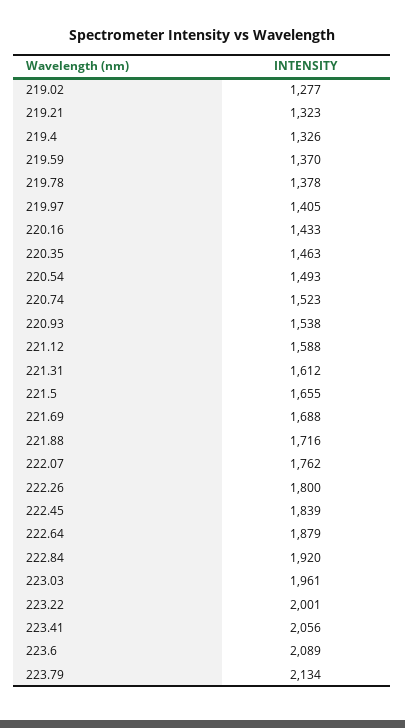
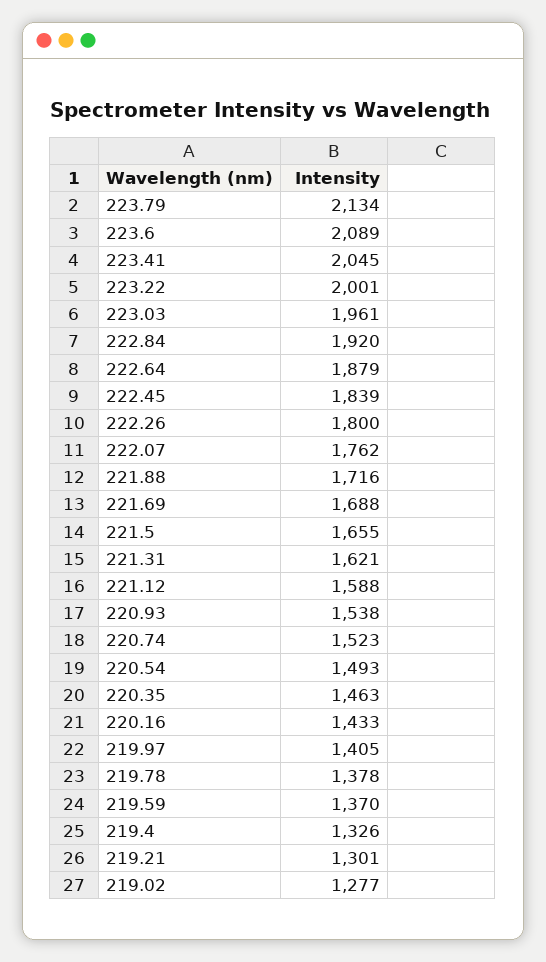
  {
    "219.02": 1277,
-   "219.21": 1323,
+   "219.21": 1301,
    "219.4": 1326,
    "219.59": 1370,
    "219.78": 1378,
    "219.97": 1405,
    "220.16": 1433,
    "220.35": 1463,
    "220.54": 1493,
    "220.74": 1523,
    "220.93": 1538,
    "221.12": 1588,
-   "221.31": 1612,
+   "221.31": 1621,
    "221.5": 1655,
    "221.69": 1688,
    "221.88": 1716,
    "222.07": 1762,
    "222.26": 1800,
    "222.45": 1839,
    "222.64": 1879,
    "222.84": 1920,
    "223.03": 1961,
    "223.22": 2001,
-   "223.41": 2056,
+   "223.41": 2045,
    "223.6": 2089,
    "223.79": 2134
  }

